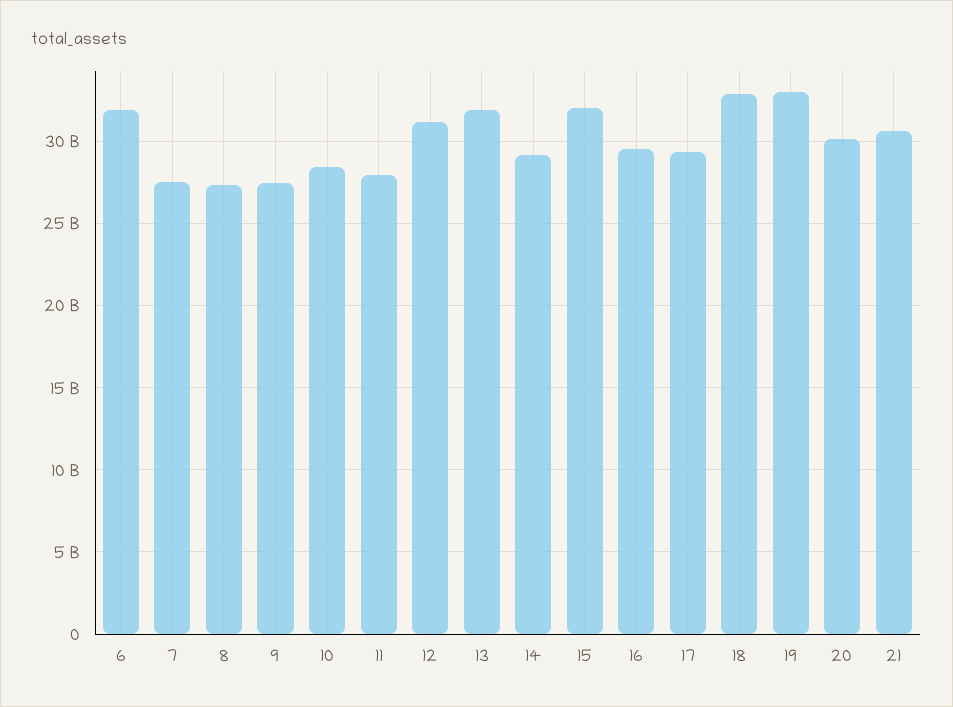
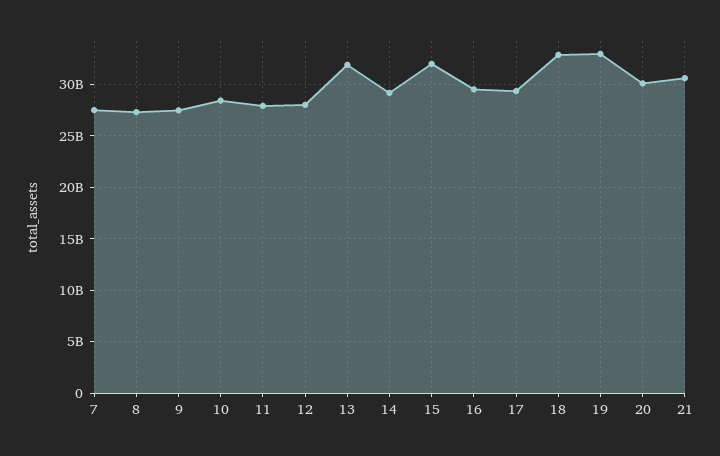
  {
-   "6": 32000000000,
    "7": 27500000000,
    "8": 27500000000,
    "9": 27500000000,
    "10": 28500000000,
    "11": 28000000000,
-   "12": 31000000000,
+   "12": 28000000000,
    "13": 32000000000,
    "14": 29000000000,
    "15": 32000000000,
    "16": 29500000000,
    "17": 29500000000,
    "18": 33000000000,
    "19": 33000000000,
    "20": 30000000000,
    "21": 30500000000
  }

